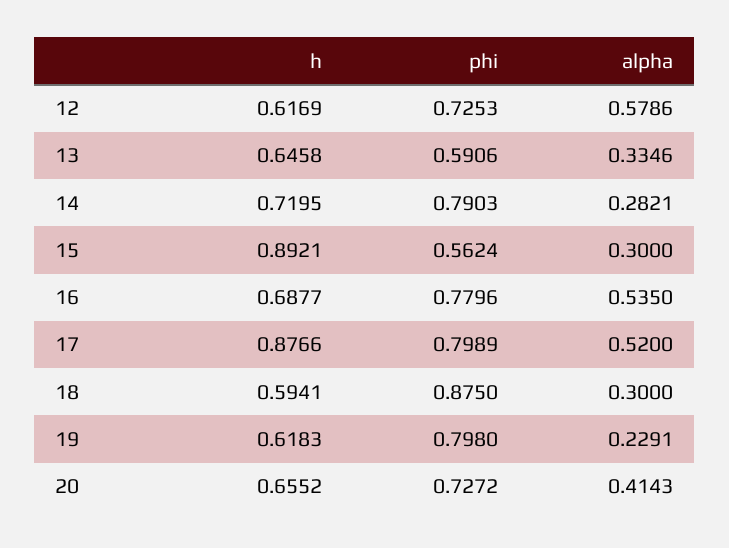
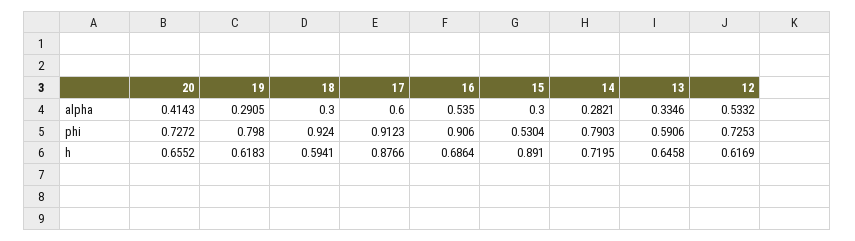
  {
    "h": {
      "12": 0.6169,
      "13": 0.6458,
      "14": 0.7195,
-     "15": 0.8921,
+     "15": 0.891,
-     "16": 0.6877,
+     "16": 0.6864,
      "17": 0.8766,
      "18": 0.5941,
      "19": 0.6183,
      "20": 0.6552
    },
    "phi": {
      "12": 0.7253,
      "13": 0.5906,
      "14": 0.7903,
-     "15": 0.5624,
+     "15": 0.5304,
-     "16": 0.7796,
+     "16": 0.906,
-     "17": 0.7989,
+     "17": 0.9123,
-     "18": 0.875,
+     "18": 0.924,
      "19": 0.798,
      "20": 0.7272
    },
    "alpha": {
-     "12": 0.5786,
+     "12": 0.5332,
      "13": 0.3346,
      "14": 0.2821,
      "15": 0.3,
      "16": 0.535,
-     "17": 0.52,
+     "17": 0.6,
      "18": 0.3,
-     "19": 0.2291,
+     "19": 0.2905,
      "20": 0.4143
    }
  }

